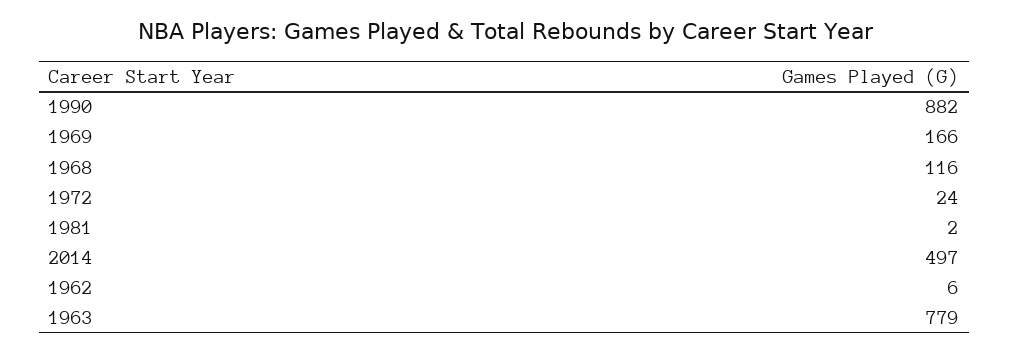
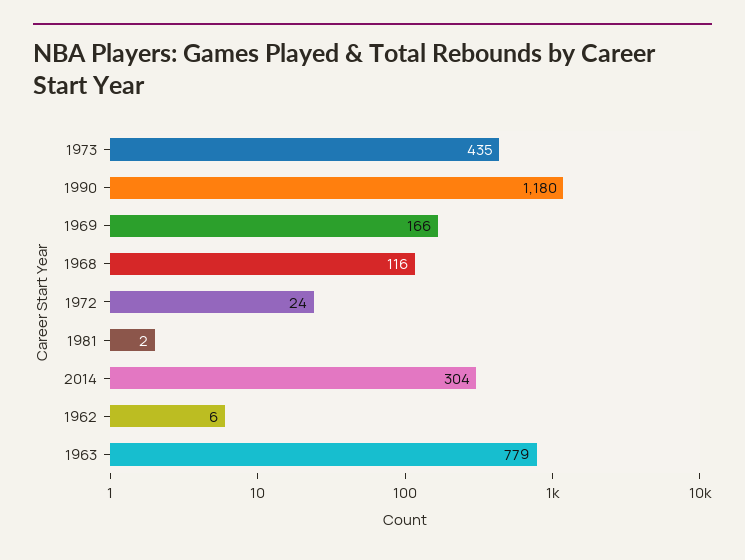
  {
-   "1990": 882,
+   "1990": 1180,
    "1969": 166,
    "1968": 116,
    "1972": 24,
    "1981": 2,
-   "2014": 497,
+   "2014": 304,
    "1962": 6,
-   "1963": 779
+   "1963": 779,
+   "1973": 435
  }

